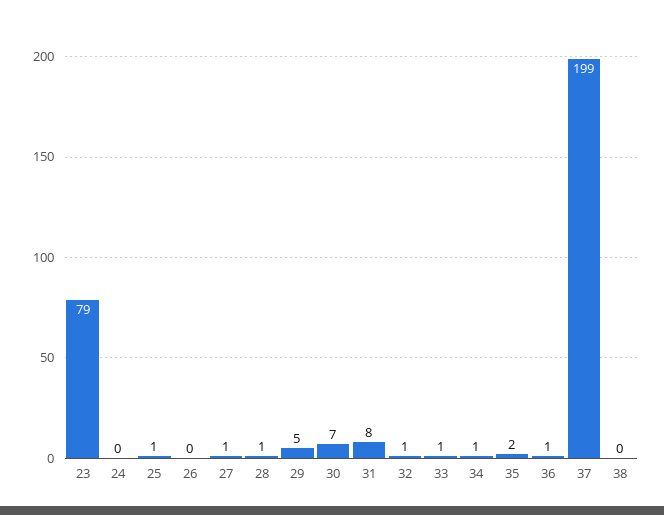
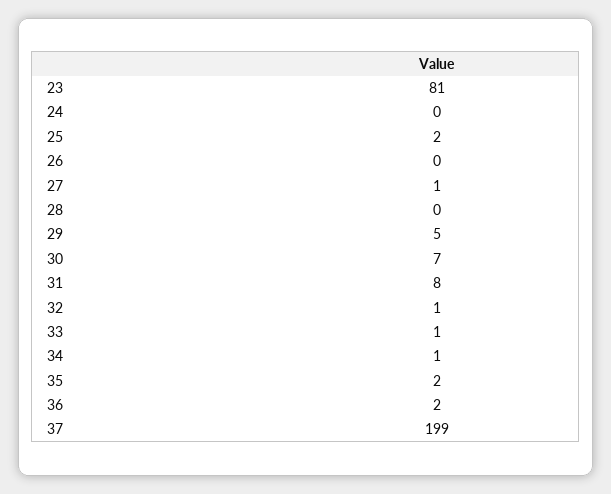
  {
-   "23": 79,
+   "23": 81,
    "24": 0,
-   "25": 1,
+   "25": 2,
    "26": 0,
    "27": 1,
-   "28": 1,
+   "28": 0,
    "29": 5,
    "30": 7,
    "31": 8,
    "32": 1,
    "33": 1,
    "34": 1,
    "35": 2,
-   "36": 1,
+   "36": 2,
-   "37": 199,
+   "37": 199
-   "38": 0
  }

